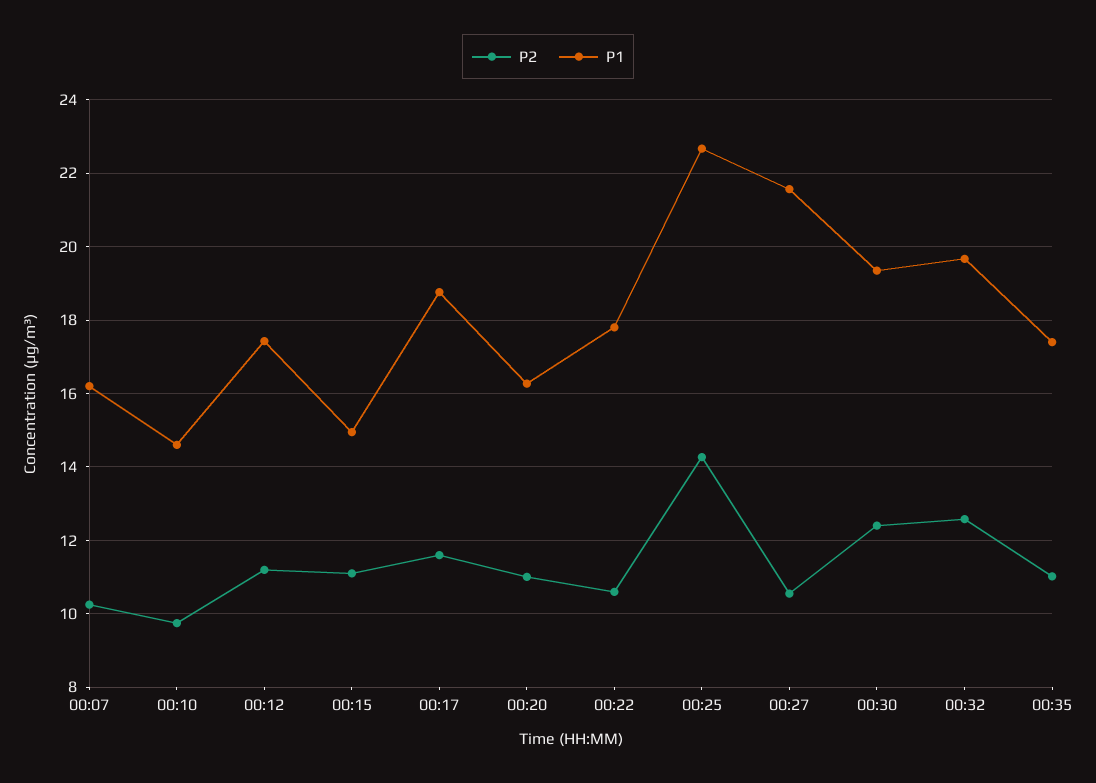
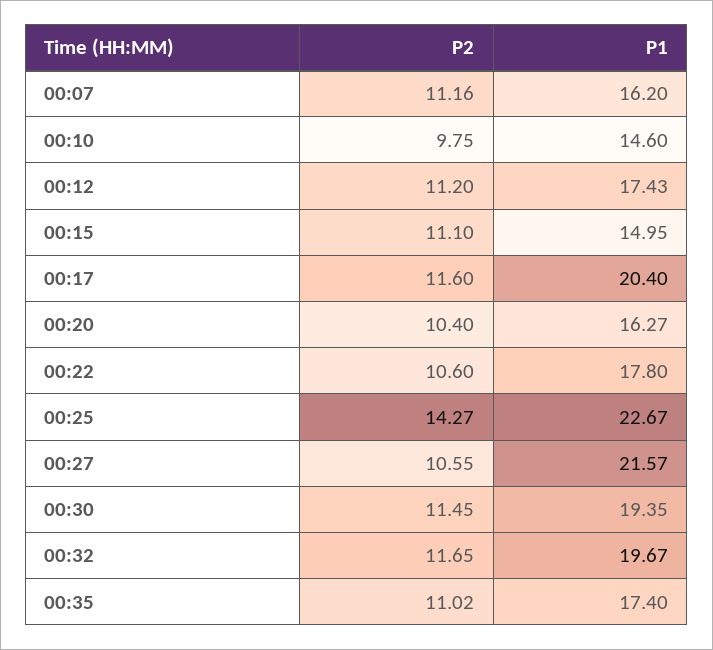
  {
    "P2": {
-     "00:07": 10.2,
+     "00:07": 11.16,
      "00:10": 9.75,
      "00:12": 11.2,
      "00:15": 11.1,
      "00:17": 11.6,
-     "00:20": 11,
+     "00:20": 10.4,
      "00:22": 10.6,
      "00:25": 14.27,
      "00:27": 10.55,
-     "00:30": 12.4,
+     "00:30": 11.45,
-     "00:32": 12.6,
+     "00:32": 11.65,
      "00:35": 11.02
    },
    "P1": {
      "00:07": 16.2,
      "00:10": 14.6,
      "00:12": 17.43,
      "00:15": 14.95,
-     "00:17": 18.8,
+     "00:17": 20.4,
      "00:20": 16.27,
      "00:22": 17.8,
      "00:25": 22.67,
      "00:27": 21.57,
      "00:30": 19.35,
      "00:32": 19.67,
      "00:35": 17.4
    }
  }

